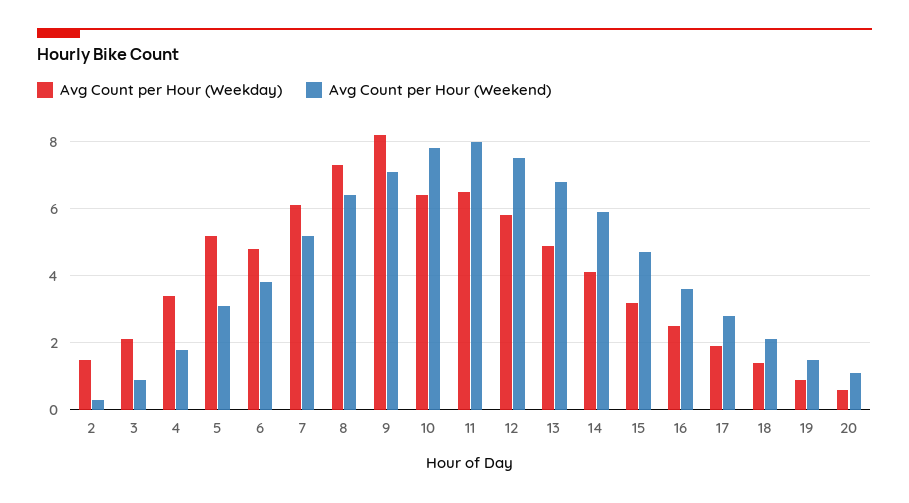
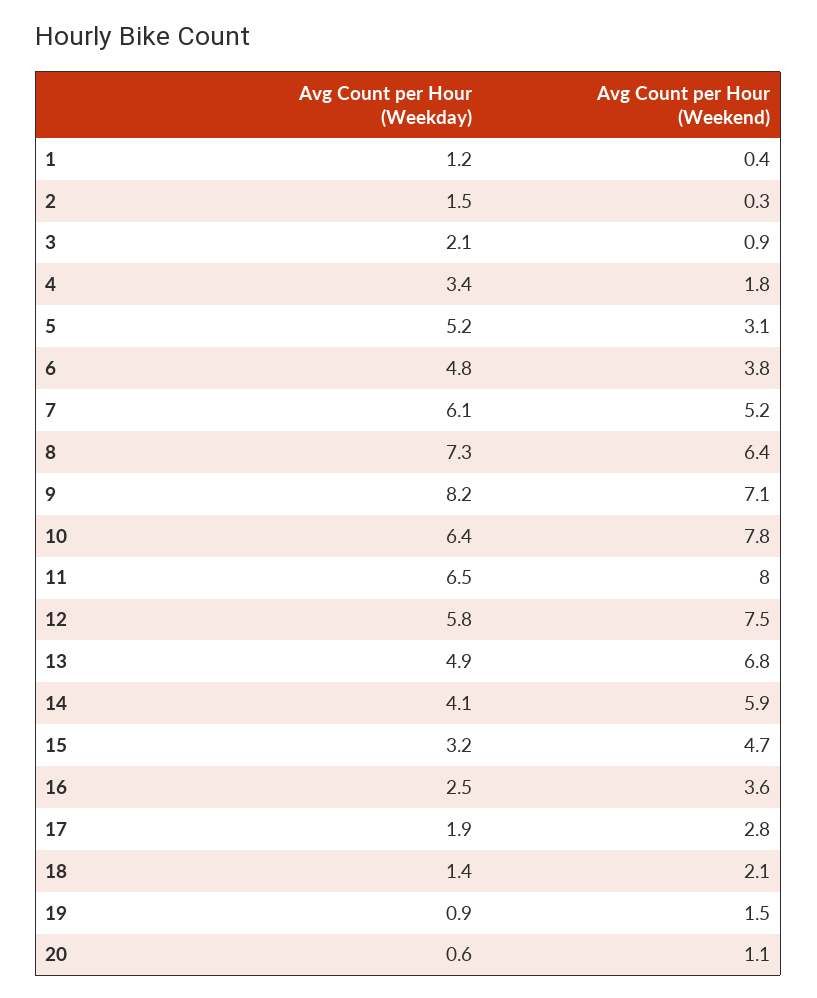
  {
    "Avg Count per Hour (Weekday)": {
      "2": 1.5,
      "3": 2.1,
      "4": 3.4,
      "5": 5.2,
      "6": 4.8,
      "7": 6.1,
      "8": 7.3,
      "9": 8.2,
      "10": 6.4,
      "11": 6.5,
      "12": 5.8,
      "13": 4.9,
      "14": 4.1,
      "15": 3.2,
      "16": 2.5,
      "17": 1.9,
      "18": 1.4,
      "19": 0.9,
-     "20": 0.6
+     "20": 0.6,
+     "1": 1.2
    },
    "Avg Count per Hour (Weekend)": {
      "2": 0.3,
      "3": 0.9,
      "4": 1.8,
      "5": 3.1,
      "6": 3.8,
      "7": 5.2,
      "8": 6.4,
      "9": 7.1,
      "10": 7.8,
      "11": 8,
      "12": 7.5,
      "13": 6.8,
      "14": 5.9,
      "15": 4.7,
      "16": 3.6,
      "17": 2.8,
      "18": 2.1,
      "19": 1.5,
-     "20": 1.1
+     "20": 1.1,
+     "1": 0.4
    }
  }

